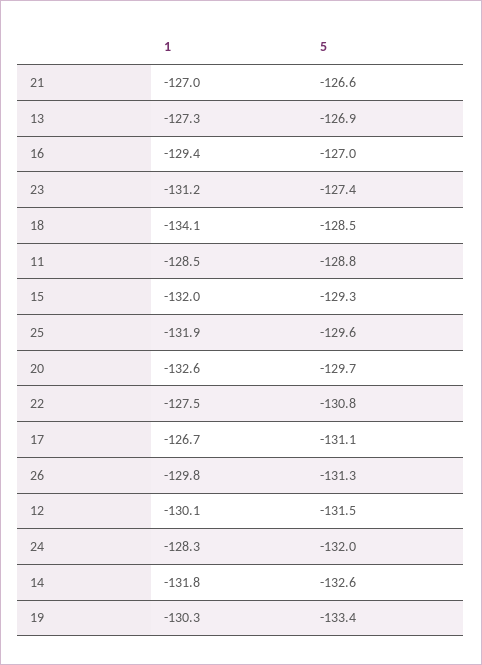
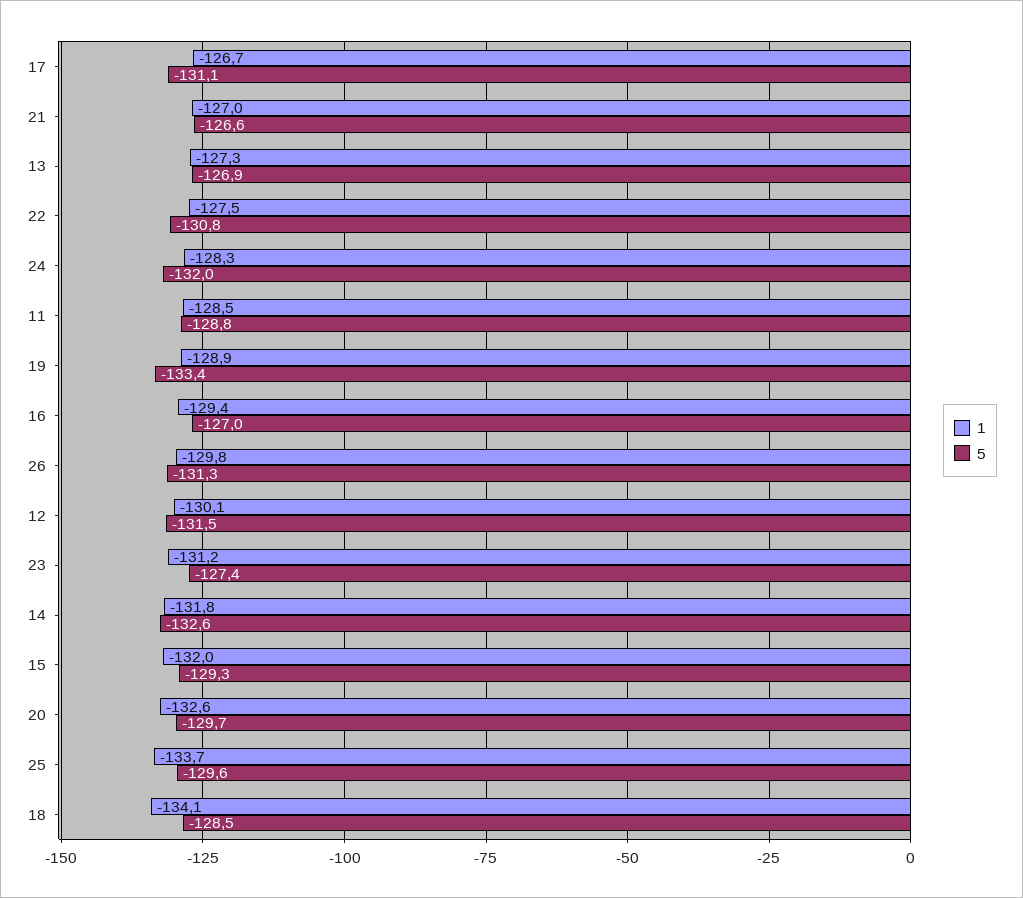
  {
    "1": {
      "21": -127,
      "13": -127.3,
      "16": -129.4,
      "23": -131.2,
      "18": -134.1,
      "11": -128.5,
      "15": -132,
-     "25": -131.9,
+     "25": -133.7,
      "20": -132.6,
      "22": -127.5,
      "17": -126.7,
      "26": -129.8,
      "12": -130.1,
      "24": -128.3,
      "14": -131.8,
-     "19": -130.3
+     "19": -128.9
    },
    "5": {
      "21": -126.6,
      "13": -126.9,
      "16": -127,
      "23": -127.4,
      "18": -128.5,
      "11": -128.8,
      "15": -129.3,
      "25": -129.6,
      "20": -129.7,
      "22": -130.8,
      "17": -131.1,
      "26": -131.3,
      "12": -131.5,
      "24": -132,
      "14": -132.6,
      "19": -133.4
    }
  }

